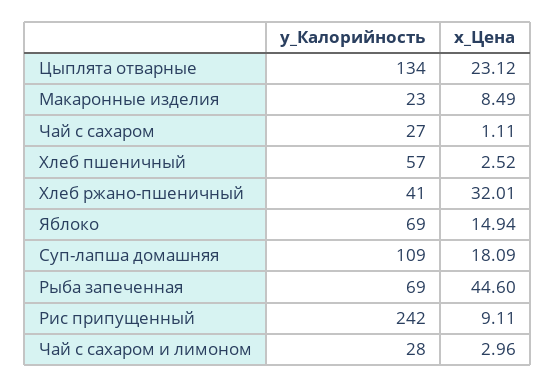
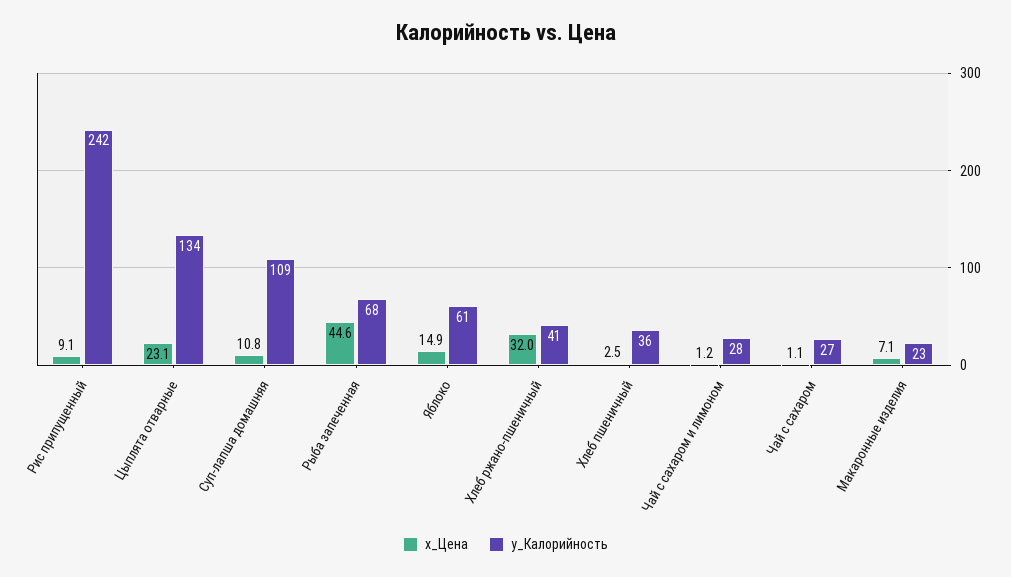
  {
    "y_Калорийность": {
      "Цыплята отварные": 134,
      "Макаронные изделия": 23,
      "Чай с сахаром": 27,
-     "Хлеб пшеничный": 57,
+     "Хлеб пшеничный": 36,
      "Хлеб ржано-пшеничный": 41,
-     "Яблоко": 69,
+     "Яблоко": 61,
      "Суп-лапша домашняя": 109,
-     "Рыба запеченная": 69,
+     "Рыба запеченная": 68,
      "Рис припущенный": 242,
      "Чай с сахаром и лимоном": 28
    },
    "x_Цена": {
      "Цыплята отварные": 23.12,
-     "Макаронные изделия": 8.49,
+     "Макаронные изделия": 7.1,
      "Чай с сахаром": 1.11,
      "Хлеб пшеничный": 2.52,
      "Хлеб ржано-пшеничный": 32.01,
      "Яблоко": 14.94,
-     "Суп-лапша домашняя": 18.09,
+     "Суп-лапша домашняя": 10.8,
      "Рыба запеченная": 44.6,
      "Рис припущенный": 9.11,
-     "Чай с сахаром и лимоном": 2.96
+     "Чай с сахаром и лимоном": 1.2
    }
  }

